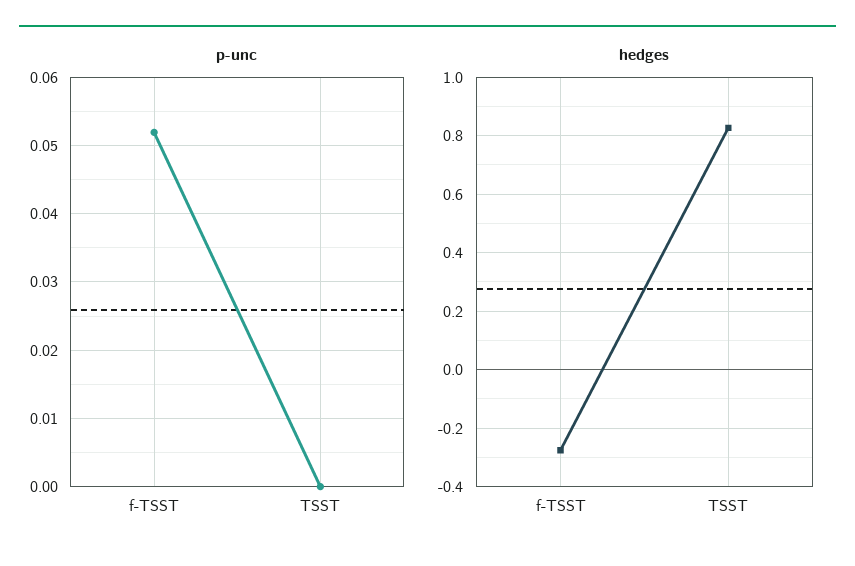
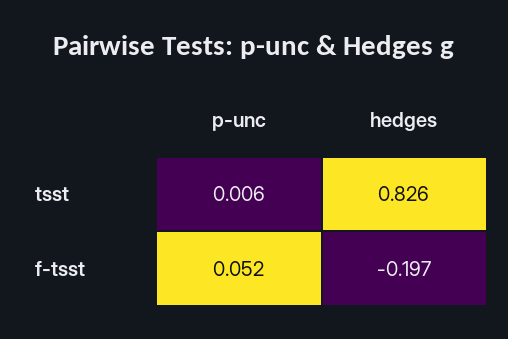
  {
    "p-unc": {
      "f-TSST": 0.052,
-     "TSST": 0
+     "TSST": 0.006
    },
    "hedges": {
-     "f-TSST": -0.275,
+     "f-TSST": -0.197,
      "TSST": 0.826
    }
  }

